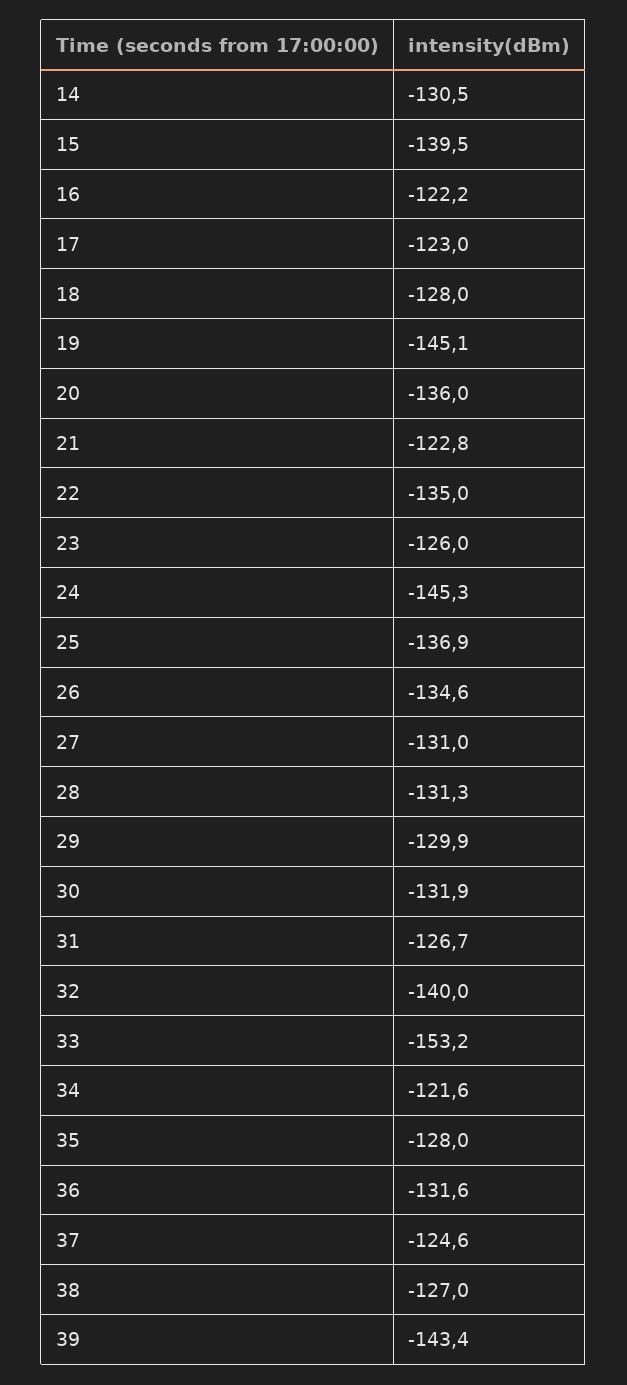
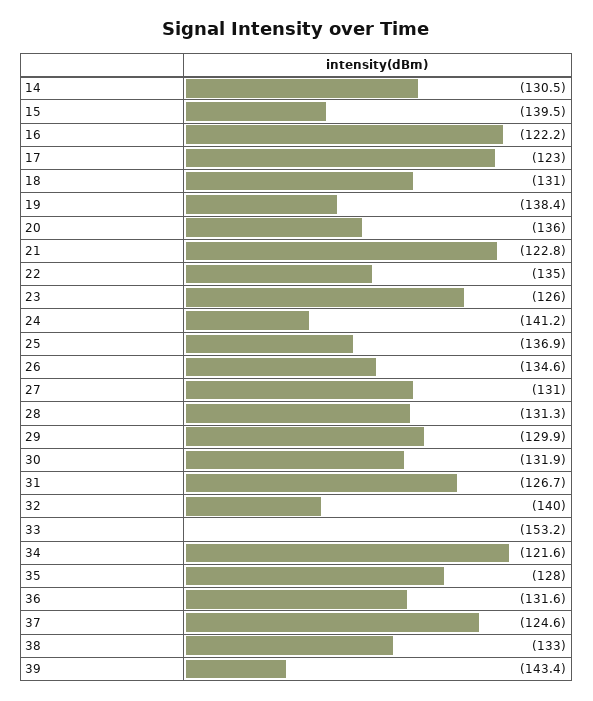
  {
    "14": -130.5,
    "15": -139.5,
    "16": -122.2,
    "17": -123,
-   "18": -128,
+   "18": -131,
-   "19": -145.1,
+   "19": -138.4,
    "20": -136,
    "21": -122.8,
    "22": -135,
    "23": -126,
-   "24": -145.3,
+   "24": -141.2,
    "25": -136.9,
    "26": -134.6,
    "27": -131,
    "28": -131.3,
    "29": -129.9,
    "30": -131.9,
    "31": -126.7,
    "32": -140,
    "33": -153.2,
    "34": -121.6,
    "35": -128,
    "36": -131.6,
    "37": -124.6,
-   "38": -127,
+   "38": -133,
    "39": -143.4
  }

